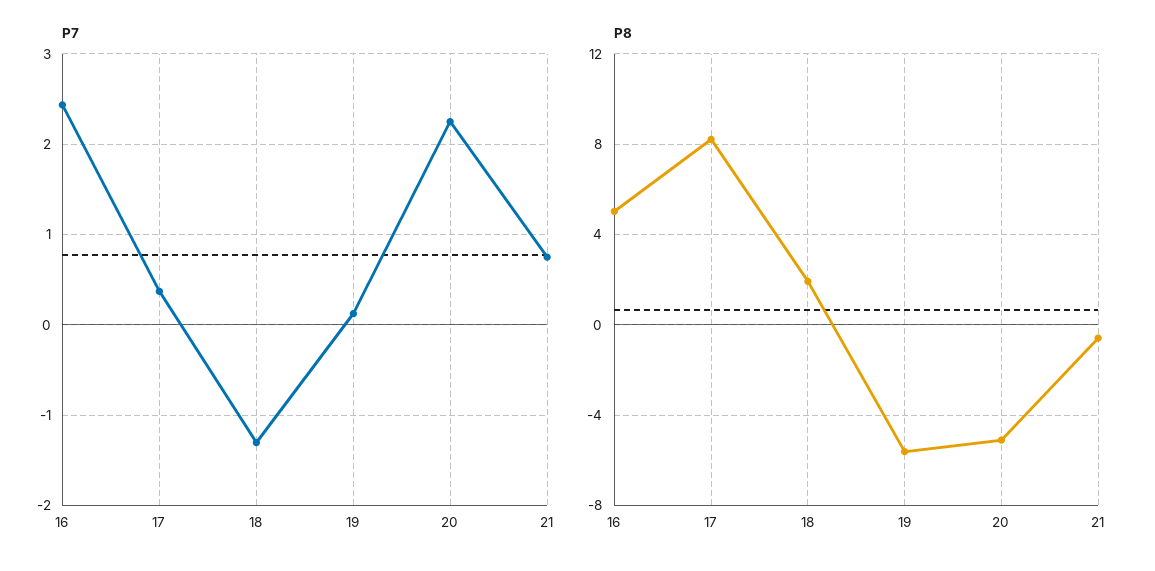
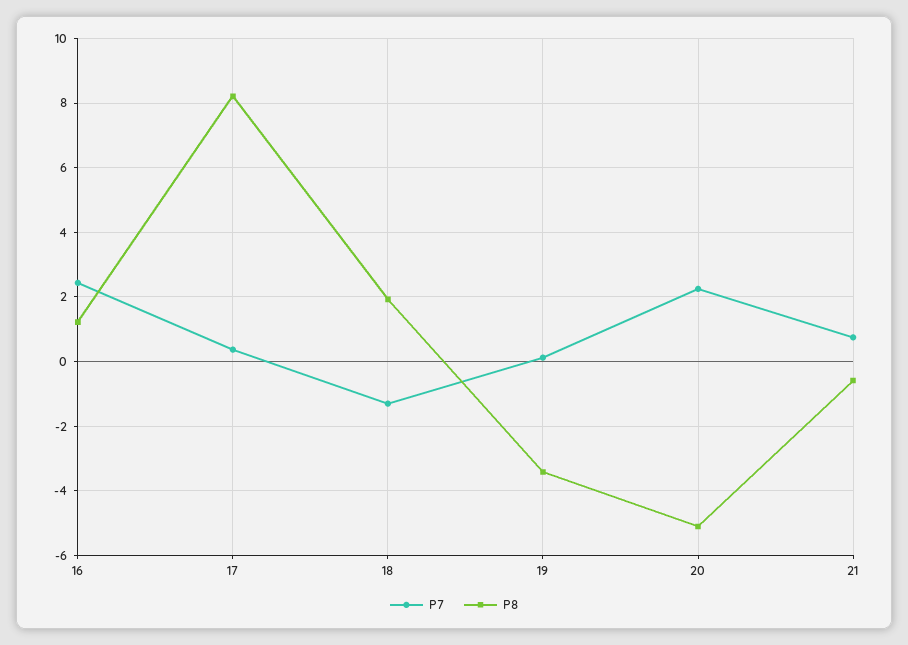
  {
    "P7": {
      "16": 2.4,
      "17": 0.4,
      "18": -1.3,
      "19": 0.1,
      "20": 2.2,
      "21": 0.7
    },
    "P8": {
-     "16": 5,
+     "16": 1.2,
      "17": 8.2,
      "18": 2,
-     "19": -5.5,
+     "19": -3.4,
      "20": -5.2,
      "21": -0.6
    }
  }

